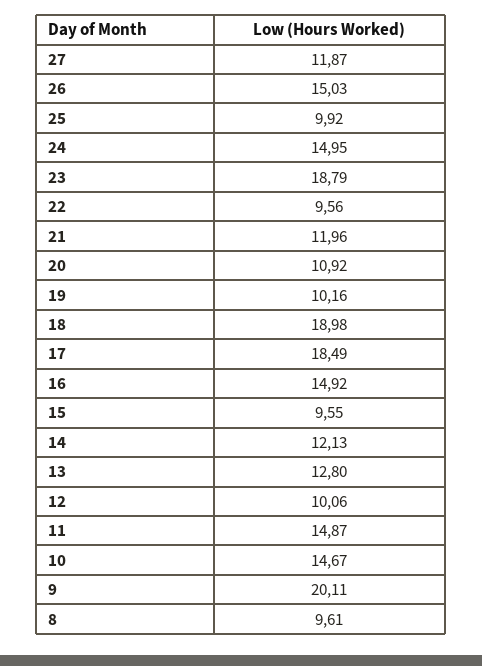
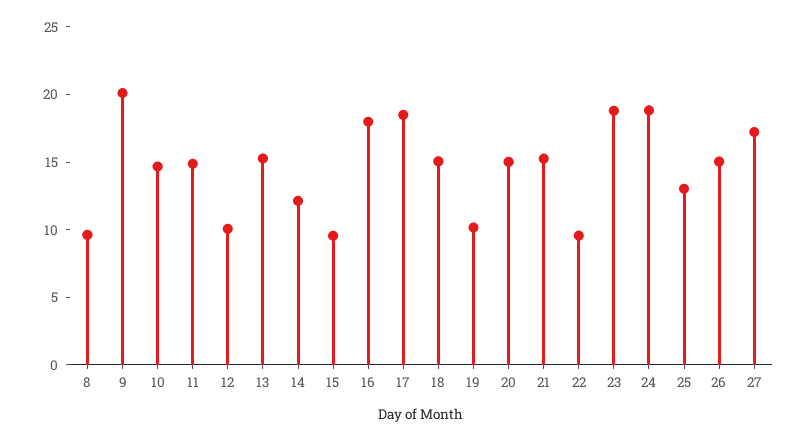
  {
-   "27": 11.87,
+   "27": 17,
    "26": 15.03,
-   "25": 9.92,
+   "25": 13,
-   "24": 14.95,
+   "24": 19,
    "23": 18.79,
    "22": 9.56,
-   "21": 11.96,
+   "21": 15,
-   "20": 10.92,
+   "20": 15,
    "19": 10.16,
-   "18": 18.98,
+   "18": 15,
    "17": 18.49,
-   "16": 14.92,
+   "16": 18,
    "15": 9.55,
    "14": 12.13,
-   "13": 12.8,
+   "13": 15,
    "12": 10.06,
    "11": 14.87,
    "10": 14.67,
    "9": 20.11,
    "8": 9.61
  }

